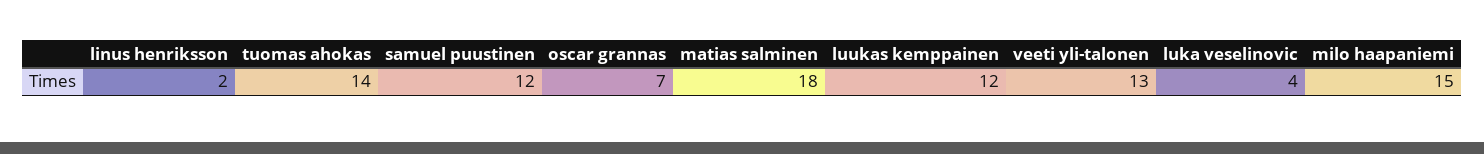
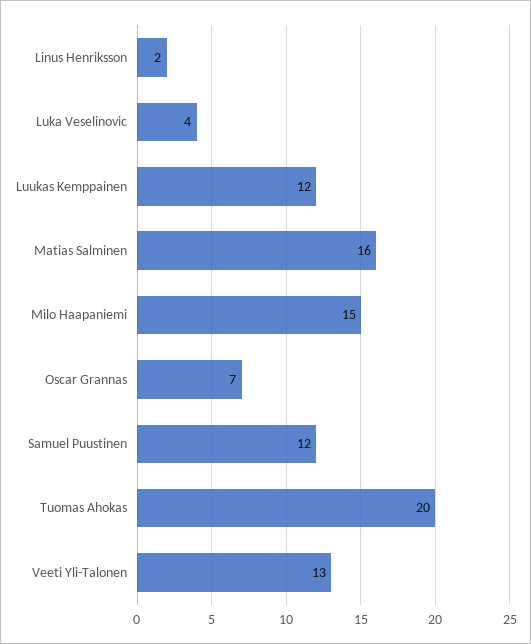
  {
    "linus henriksson": 2,
-   "tuomas ahokas": 14,
+   "tuomas ahokas": 20,
    "samuel puustinen": 12,
    "oscar grannas": 7,
-   "matias salminen": 18,
+   "matias salminen": 16,
    "luukas kemppainen": 12,
    "veeti yli-talonen": 13,
    "luka veselinovic": 4,
    "milo haapaniemi": 15
  }

